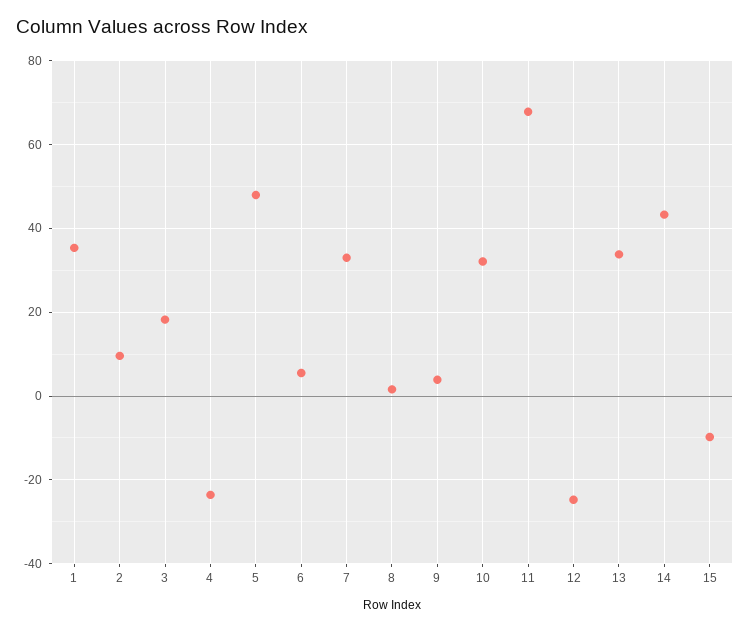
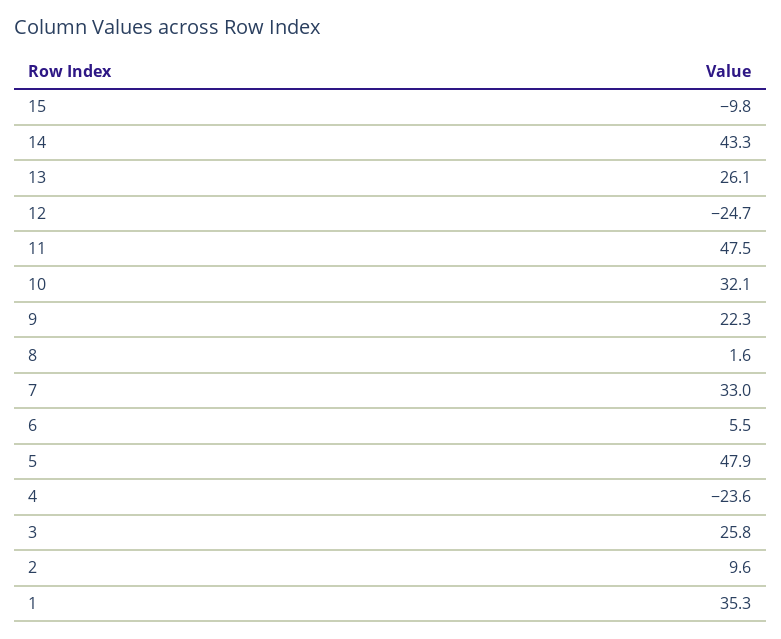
  {
    "1": 35.3,
    "2": 9.6,
-   "3": 18,
+   "3": 25.8,
    "4": -23.6,
    "5": 47.9,
    "6": 5.5,
    "7": 33,
    "8": 1.6,
-   "9": 4,
+   "9": 22.3,
    "10": 32.1,
-   "11": 68,
+   "11": 47.5,
    "12": -24.7,
-   "13": 34,
+   "13": 26.1,
    "14": 43.3,
    "15": -9.8
  }

